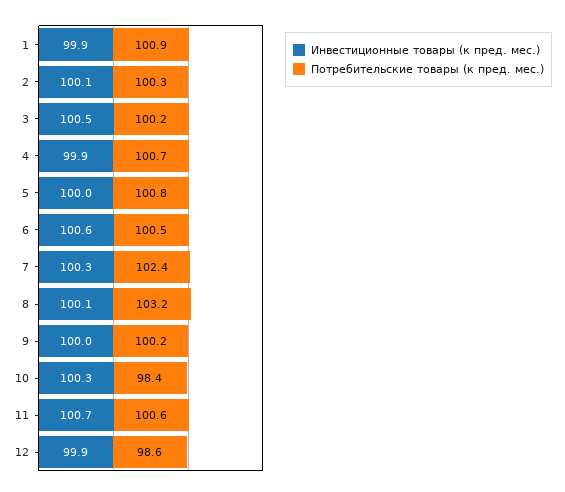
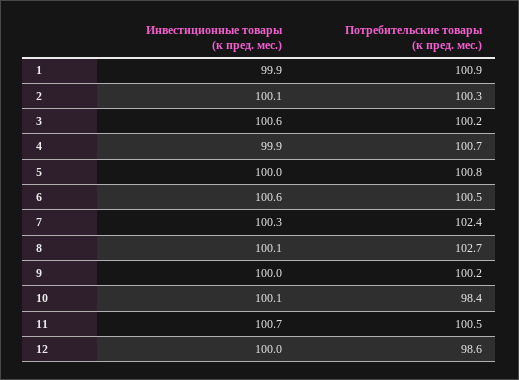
  {
    "Инвестиционные товары (к пред. мес.)": {
      "1": 99.9,
      "2": 100.1,
-     "3": 100.5,
+     "3": 100.6,
      "4": 99.9,
      "5": 100,
      "6": 100.6,
      "7": 100.3,
      "8": 100.1,
      "9": 100,
-     "10": 100.3,
+     "10": 100.1,
      "11": 100.7,
-     "12": 99.9
+     "12": 100
    },
    "Потребительские товары (к пред. мес.)": {
      "1": 100.9,
      "2": 100.3,
      "3": 100.2,
      "4": 100.7,
      "5": 100.8,
      "6": 100.5,
      "7": 102.4,
-     "8": 103.2,
+     "8": 102.7,
      "9": 100.2,
      "10": 98.4,
-     "11": 100.6,
+     "11": 100.5,
      "12": 98.6
    }
  }

